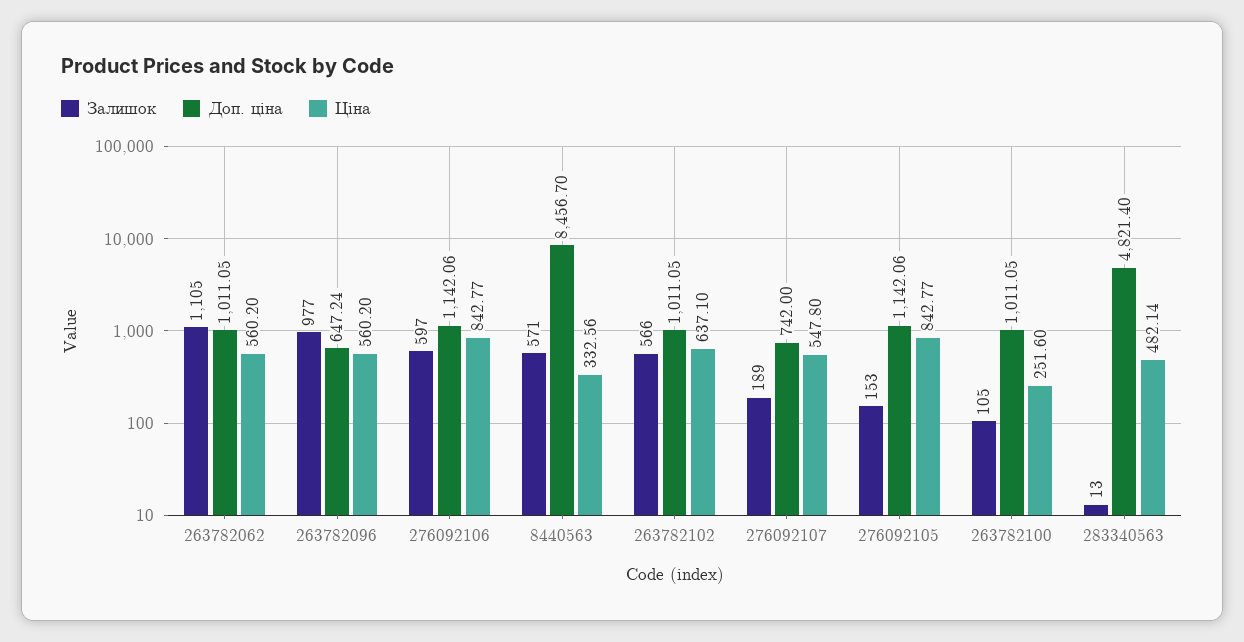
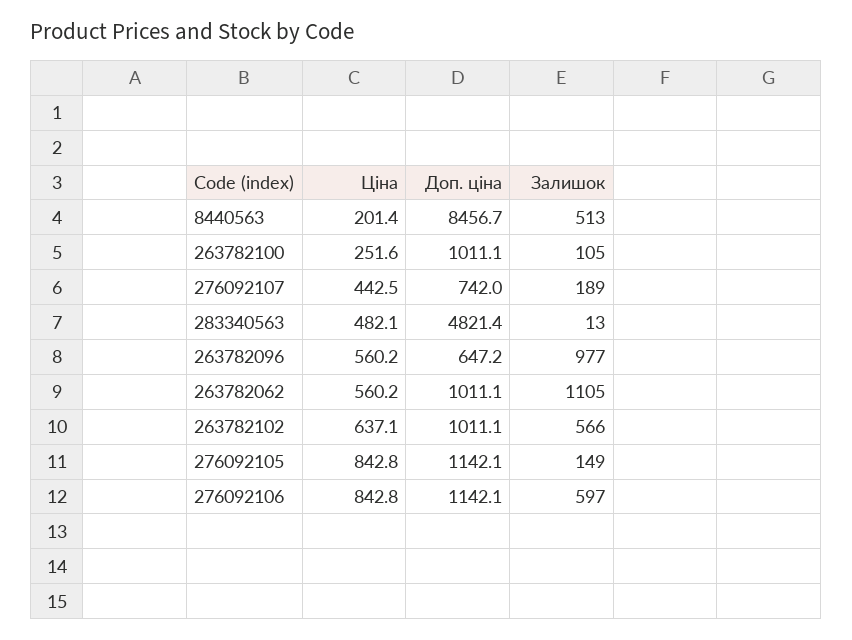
  {
    "Залишок": {
      "263782062": 1105,
      "263782096": 977,
      "276092106": 597,
-     "8440563": 571,
+     "8440563": 513,
      "263782102": 566,
      "276092107": 189,
-     "276092105": 153,
+     "276092105": 149,
      "263782100": 105,
      "283340563": 13
    },
    "Доп. ціна": {
      "263782062": 1011.05,
      "263782096": 647.24,
      "276092106": 1142.06,
      "8440563": 8456.7,
      "263782102": 1011.05,
      "276092107": 742,
      "276092105": 1142.06,
      "263782100": 1011.05,
      "283340563": 4821.4
    },
    "Ціна": {
      "263782062": 560.2,
      "263782096": 560.2,
      "276092106": 842.77,
-     "8440563": 332.56,
+     "8440563": 201.4,
      "263782102": 637.1,
-     "276092107": 547.8,
+     "276092107": 442.5,
      "276092105": 842.77,
      "263782100": 251.6,
      "283340563": 482.14
    }
  }

